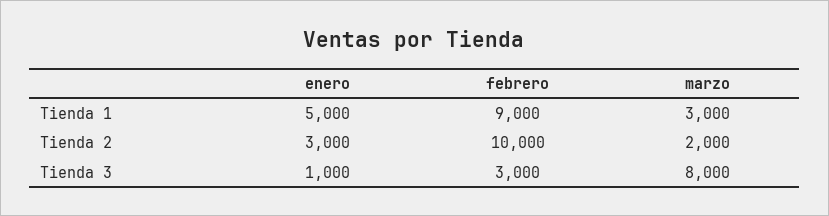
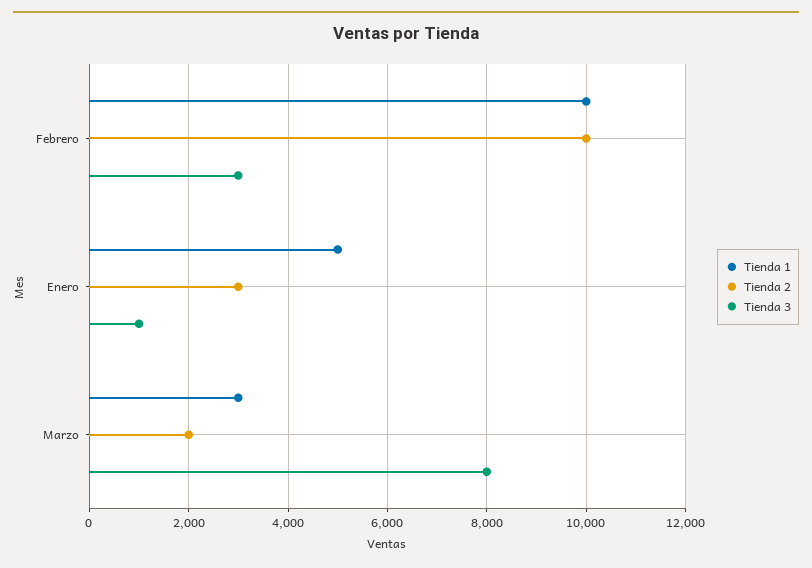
  {
    "Tienda 1": {
      "enero": 5000,
-     "febrero": 9000,
+     "febrero": 10000,
      "marzo": 3000
    },
    "Tienda 2": {
      "enero": 3000,
      "febrero": 10000,
      "marzo": 2000
    },
    "Tienda 3": {
      "enero": 1000,
      "febrero": 3000,
      "marzo": 8000
    }
  }

